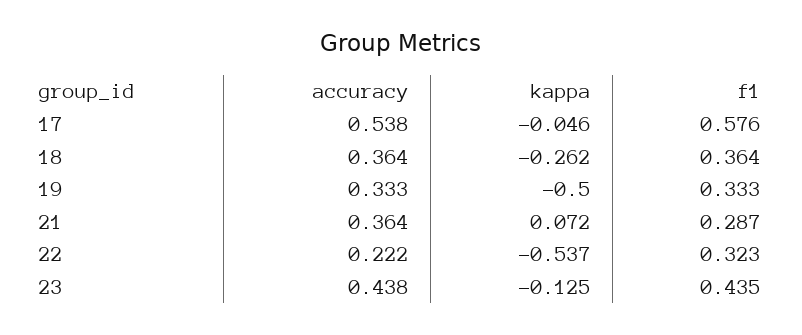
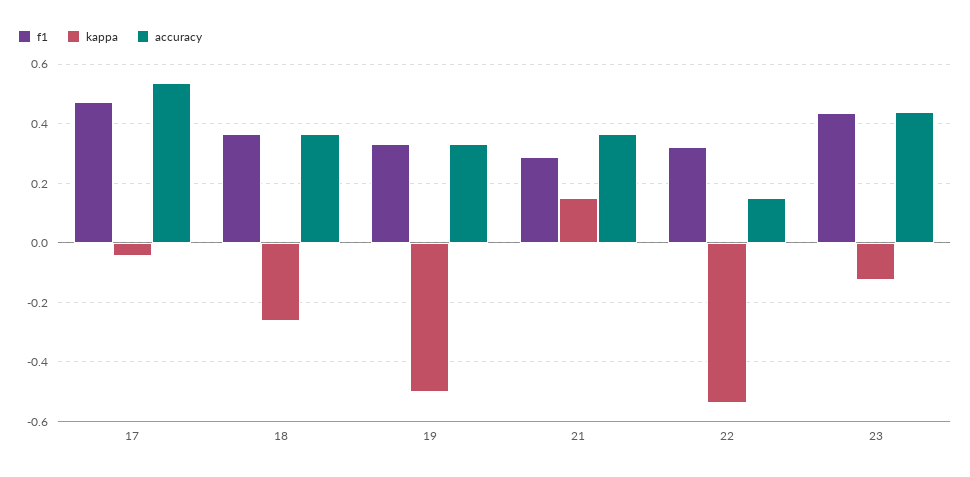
  {
    "accuracy": {
      "17": 0.538,
      "18": 0.364,
      "19": 0.333,
      "21": 0.364,
-     "22": 0.222,
+     "22": 0.15,
      "23": 0.438
    },
    "kappa": {
      "17": -0.046,
      "18": -0.262,
      "19": -0.5,
-     "21": 0.072,
+     "21": 0.15,
      "22": -0.537,
      "23": -0.125
    },
    "f1": {
-     "17": 0.576,
+     "17": 0.475,
      "18": 0.364,
      "19": 0.333,
      "21": 0.287,
      "22": 0.323,
      "23": 0.435
    }
  }

